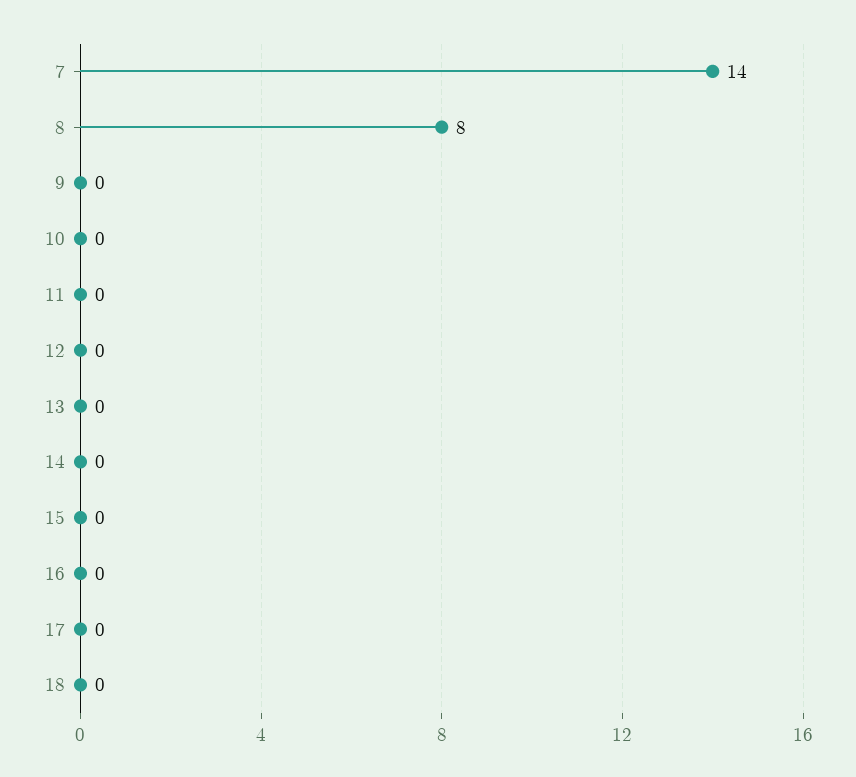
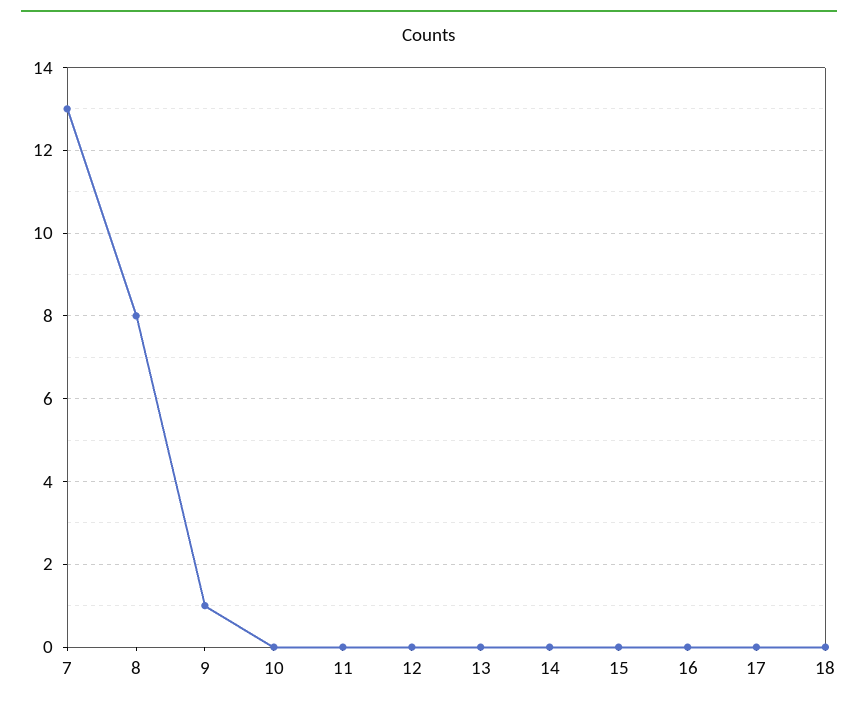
  {
-   "7": 14,
+   "7": 13,
    "8": 8,
-   "9": 0,
+   "9": 1,
    "10": 0,
    "11": 0,
    "12": 0,
    "13": 0,
    "14": 0,
    "15": 0,
    "16": 0,
    "17": 0,
    "18": 0
  }

